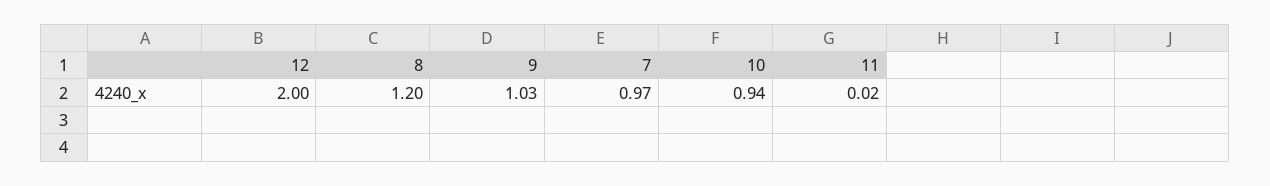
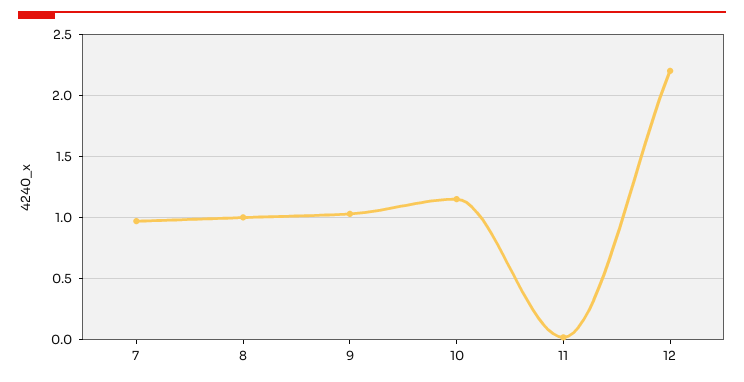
  {
-   "12": 2,
+   "12": 2.2,
-   "8": 1.2,
+   "8": 1,
    "9": 1.03,
    "7": 0.97,
-   "10": 0.94,
+   "10": 1.15,
    "11": 0.02
  }

